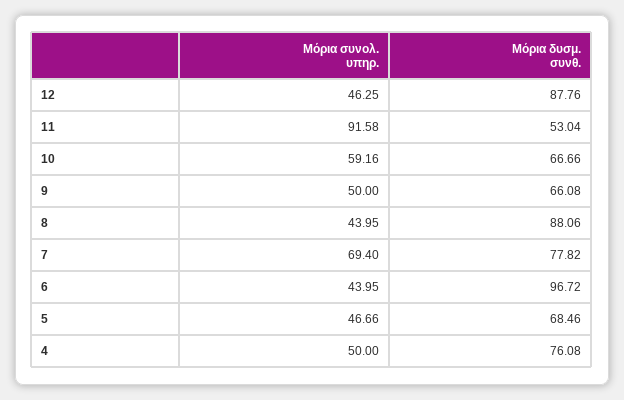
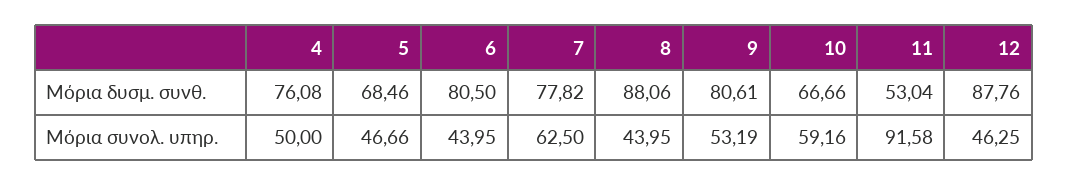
  {
    "Μόρια συνολ. υπηρ.": {
      "12": 46.25,
      "11": 91.58,
      "10": 59.16,
-     "9": 50,
+     "9": 53.19,
      "8": 43.95,
-     "7": 69.4,
+     "7": 62.5,
      "6": 43.95,
      "5": 46.66,
      "4": 50
    },
    "Μόρια δυσμ. συνθ.": {
      "12": 87.76,
      "11": 53.04,
      "10": 66.66,
-     "9": 66.08,
+     "9": 80.61,
      "8": 88.06,
      "7": 77.82,
-     "6": 96.72,
+     "6": 80.5,
      "5": 68.46,
      "4": 76.08
    }
  }

